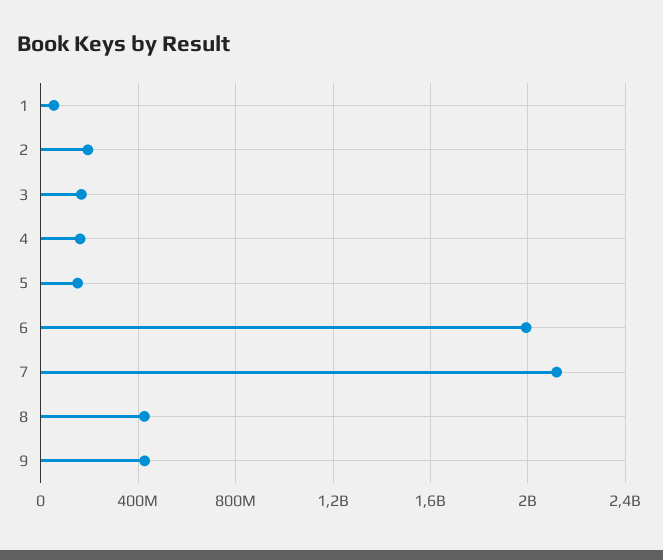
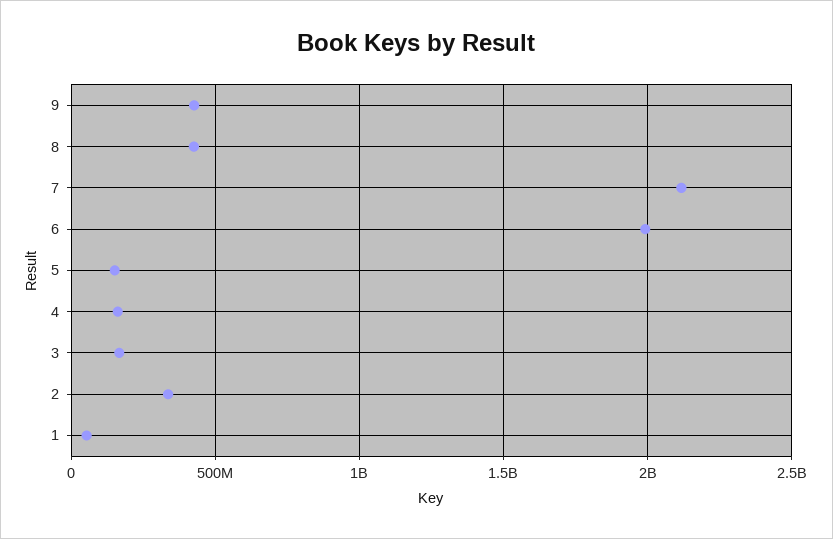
  {
    "1": 50000000,
-   "2": 200000000,
+   "2": 350000000,
    "3": 150000000,
    "4": 150000000,
    "5": 150000000,
    "6": 2000000000,
    "7": 2100000000,
    "8": 450000000,
    "9": 450000000
  }

